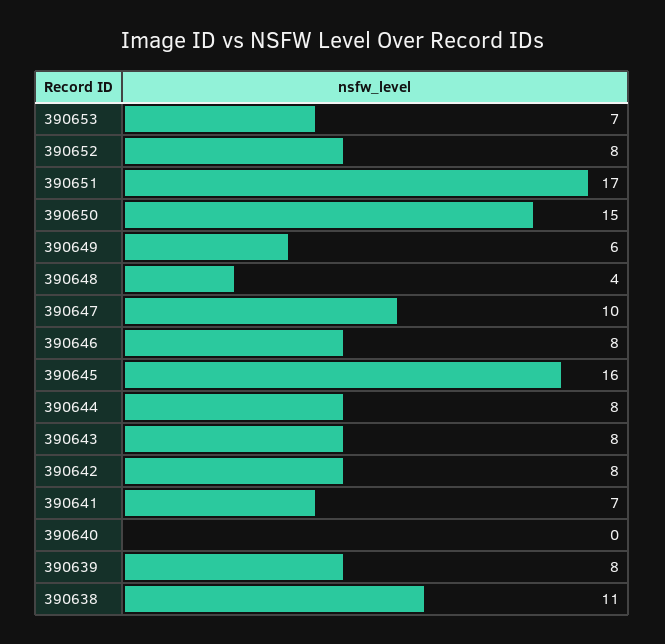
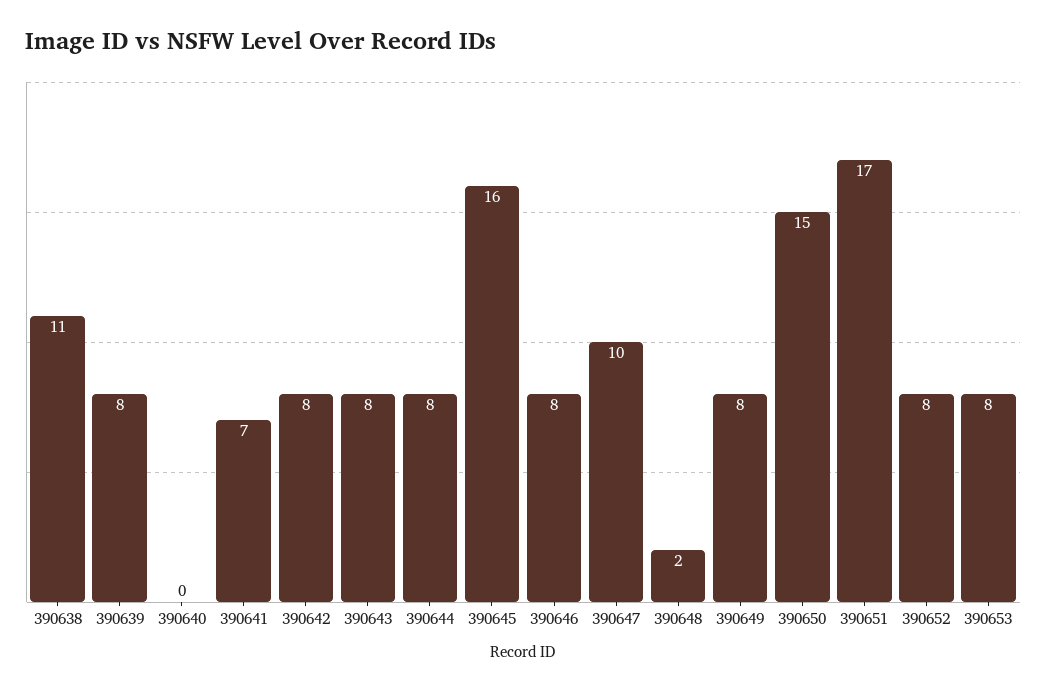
  {
-   "390653": 7,
+   "390653": 8,
    "390652": 8,
    "390651": 17,
    "390650": 15,
-   "390649": 6,
+   "390649": 8,
-   "390648": 4,
+   "390648": 2,
    "390647": 10,
    "390646": 8,
    "390645": 16,
    "390644": 8,
    "390643": 8,
    "390642": 8,
    "390641": 7,
    "390640": 0,
    "390639": 8,
    "390638": 11
  }

